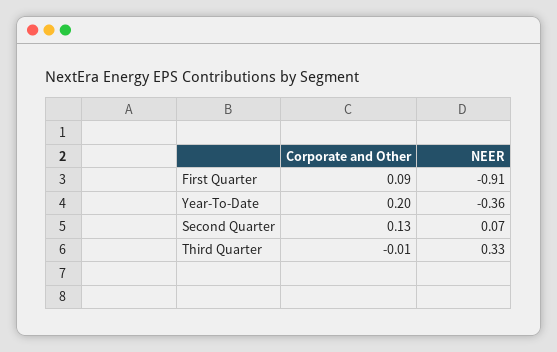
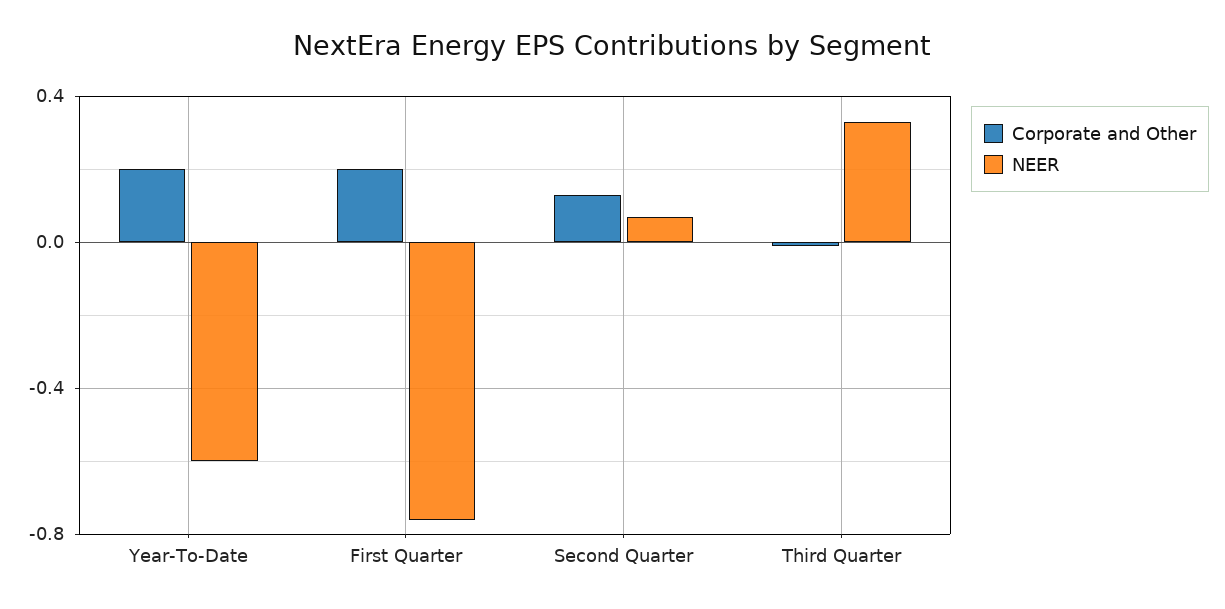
  {
    "Corporate and Other": {
-     "First Quarter": 0.09,
+     "First Quarter": 0.2,
      "Year-To-Date": 0.2,
      "Second Quarter": 0.13,
      "Third Quarter": -0.01
    },
    "NEER": {
-     "First Quarter": -0.91,
+     "First Quarter": -0.75,
-     "Year-To-Date": -0.36,
+     "Year-To-Date": -0.6,
      "Second Quarter": 0.07,
      "Third Quarter": 0.33
    }
  }

